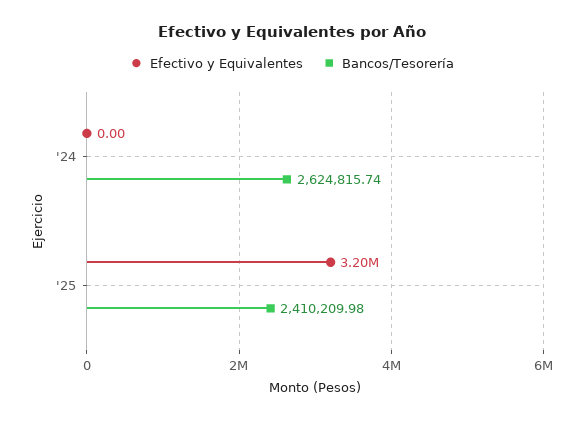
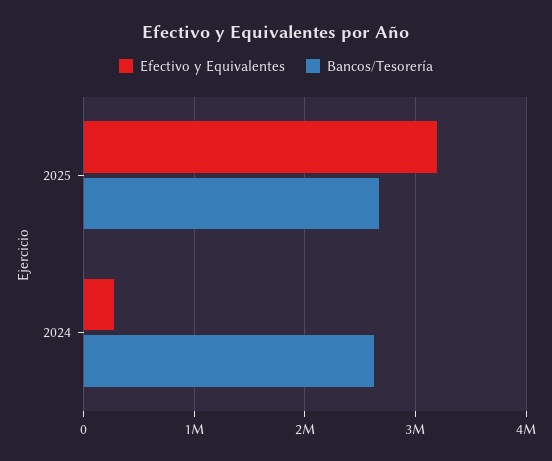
  {
    "Efectivo y Equivalentes": {
-     "'24": 0,
+     "'24": 300000,
      "'25": 3200000
    },
    "Bancos/Tesorería": {
      "'24": 2624815.74,
-     "'25": 2410209.98
+     "'25": 2700000
    }
  }

